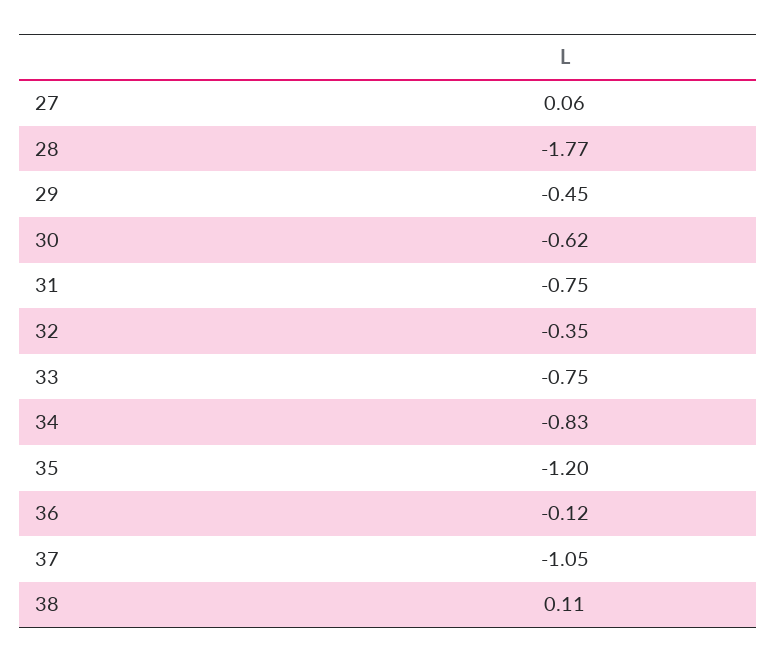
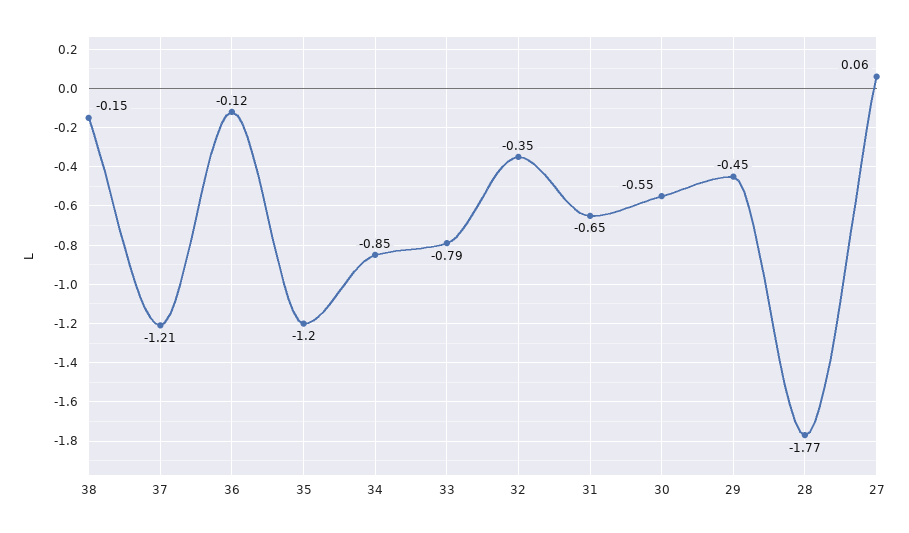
  {
    "27": 0.06,
    "28": -1.77,
    "29": -0.45,
-   "30": -0.62,
+   "30": -0.55,
-   "31": -0.75,
+   "31": -0.65,
    "32": -0.35,
-   "33": -0.75,
+   "33": -0.79,
-   "34": -0.83,
+   "34": -0.85,
    "35": -1.2,
    "36": -0.12,
-   "37": -1.05,
+   "37": -1.21,
-   "38": 0.11
+   "38": -0.15
  }

